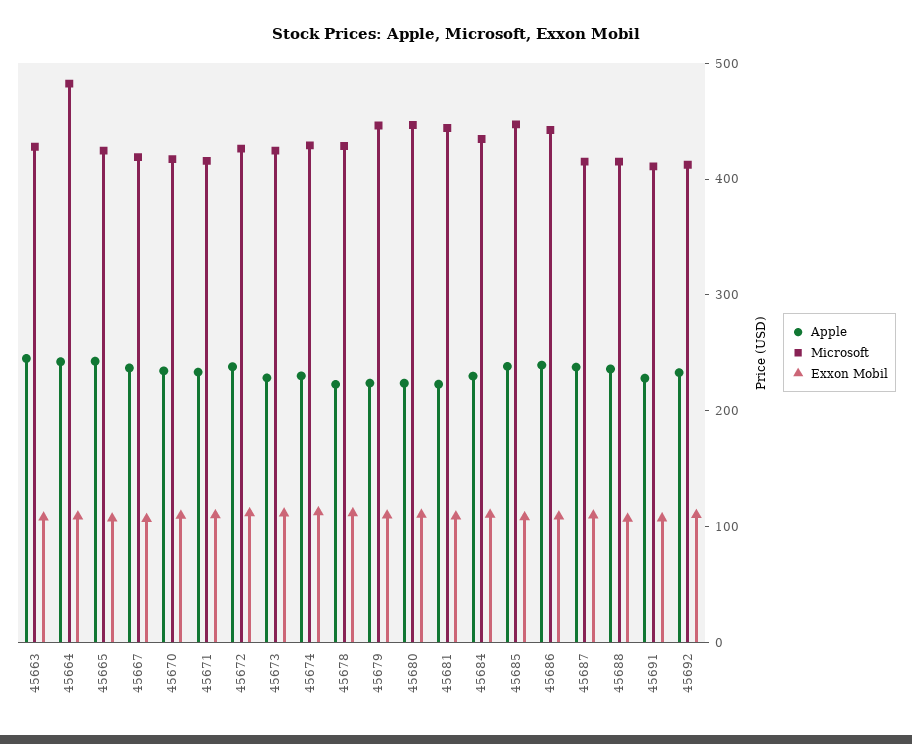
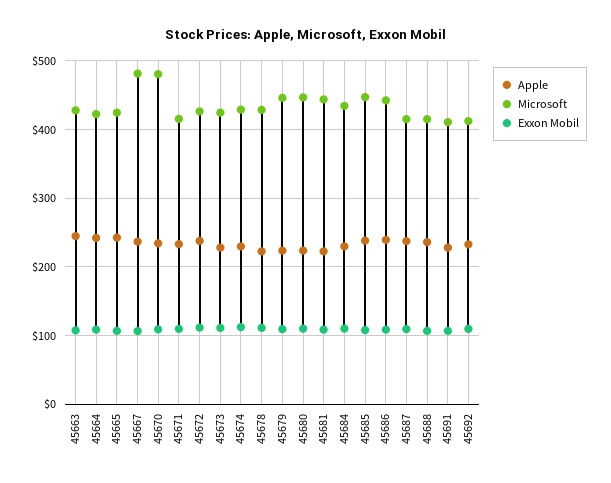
  {
    "Apple": {
      "45663": 250,
      "45664": 240,
      "45665": 240,
      "45667": 240,
      "45670": 230,
      "45671": 230,
      "45672": 240,
      "45673": 230,
      "45674": 230,
      "45678": 220,
      "45679": 220,
      "45680": 220,
      "45681": 220,
      "45684": 230,
      "45685": 240,
      "45686": 240,
      "45687": 240,
      "45688": 240,
      "45691": 230,
      "45692": 230
    },
    "Microsoft": {
      "45663": 430,
-     "45664": 480,
+     "45664": 420,
      "45665": 420,
-     "45667": 420,
+     "45667": 480,
-     "45670": 420,
+     "45670": 480,
      "45671": 420,
      "45672": 430,
      "45673": 420,
      "45674": 430,
      "45678": 430,
      "45679": 450,
      "45680": 450,
      "45681": 440,
      "45684": 430,
      "45685": 450,
      "45686": 440,
      "45687": 410,
      "45688": 420,
      "45691": 410,
      "45692": 410
    },
    "Exxon Mobil": {
      "45663": 110,
      "45664": 110,
      "45665": 110,
      "45667": 110,
      "45670": 110,
      "45671": 110,
      "45672": 110,
      "45673": 110,
      "45674": 110,
      "45678": 110,
      "45679": 110,
      "45680": 110,
      "45681": 110,
      "45684": 110,
      "45685": 110,
      "45686": 110,
      "45687": 110,
      "45688": 110,
      "45691": 110,
      "45692": 110
    }
  }

